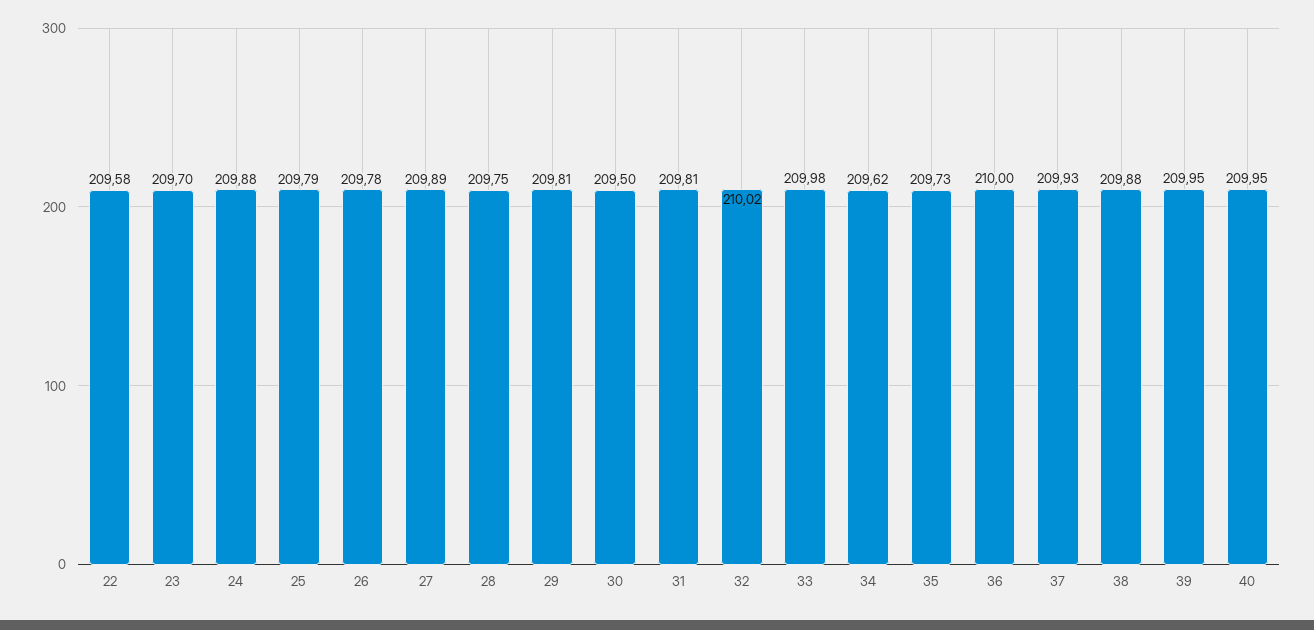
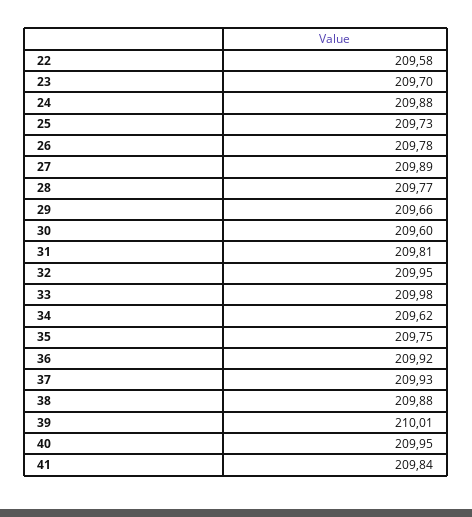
  {
    "22": 209.58,
    "23": 209.7,
    "24": 209.88,
-   "25": 209.79,
+   "25": 209.73,
    "26": 209.78,
    "27": 209.89,
-   "28": 209.75,
+   "28": 209.77,
-   "29": 209.81,
+   "29": 209.66,
-   "30": 209.5,
+   "30": 209.6,
    "31": 209.81,
-   "32": 210.02,
+   "32": 209.95,
    "33": 209.98,
    "34": 209.62,
-   "35": 209.73,
+   "35": 209.75,
-   "36": 210,
+   "36": 209.92,
    "37": 209.93,
    "38": 209.88,
-   "39": 209.95,
+   "39": 210.01,
-   "40": 209.95
+   "40": 209.95,
+   "41": 209.84
  }

